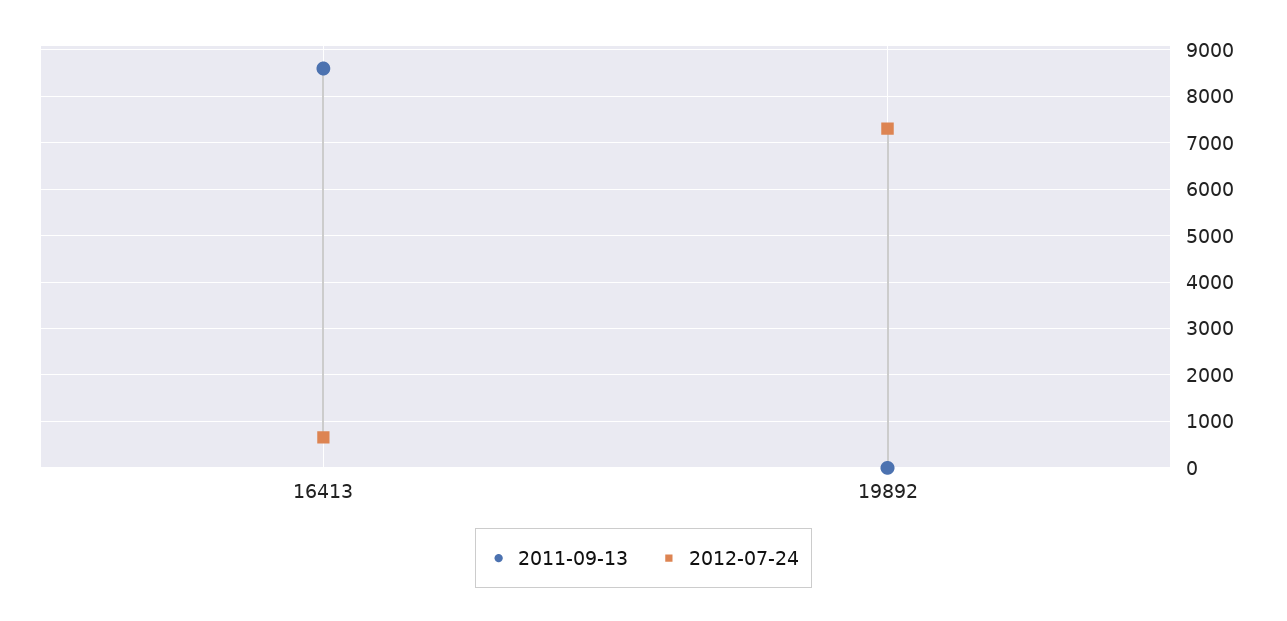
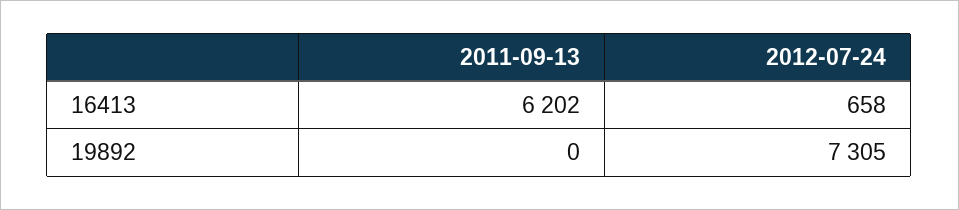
  {
    "2011-09-13": {
-     "16413": 8600,
+     "16413": 6202,
      "19892": 0
    },
    "2012-07-24": {
      "16413": 658,
      "19892": 7305
    }
  }

